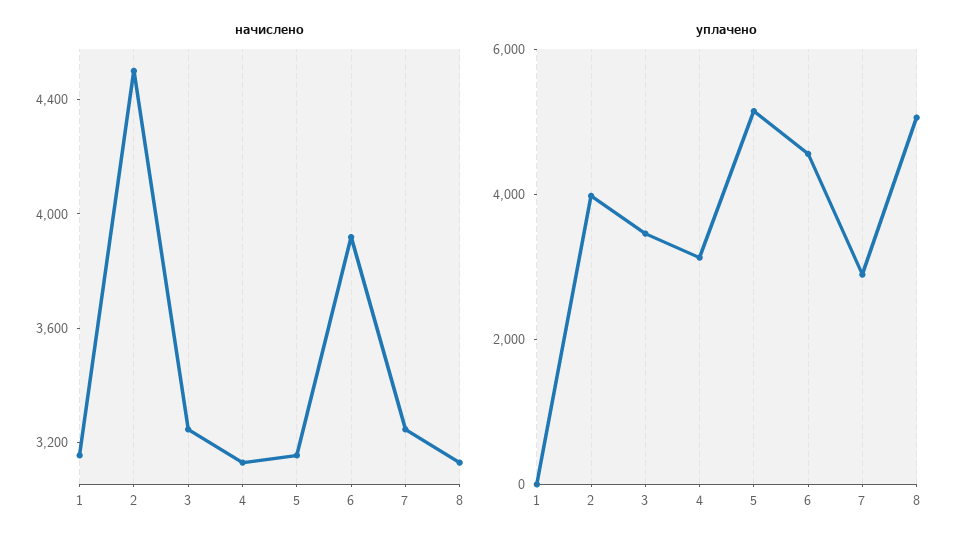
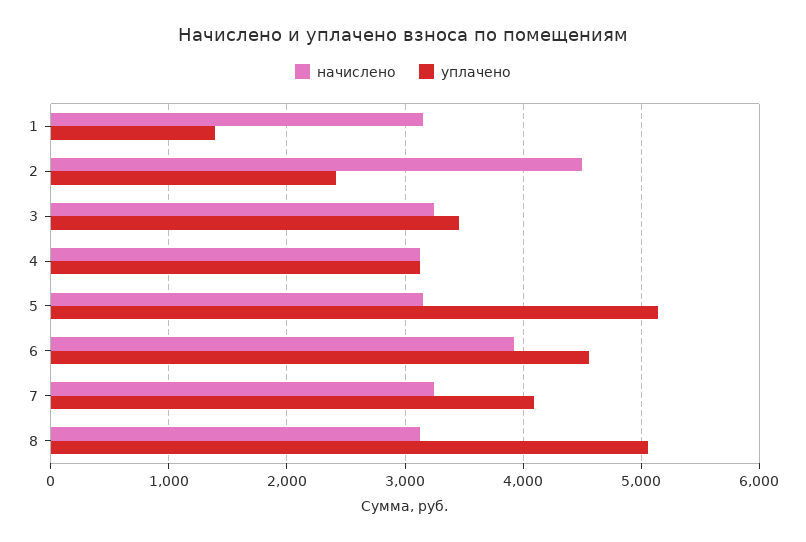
  {
    "начислено": {
      "1": 3200,
      "2": 4500,
      "3": 3200,
      "4": 3100,
      "5": 3200,
      "6": 3900,
      "7": 3200,
      "8": 3100
    },
    "уплачено": {
-     "1": 0,
+     "1": 1400,
-     "2": 4000,
+     "2": 2400,
      "3": 3500,
      "4": 3100,
      "5": 5100,
      "6": 4600,
-     "7": 3000,
+     "7": 4100,
      "8": 5100
    }
  }

